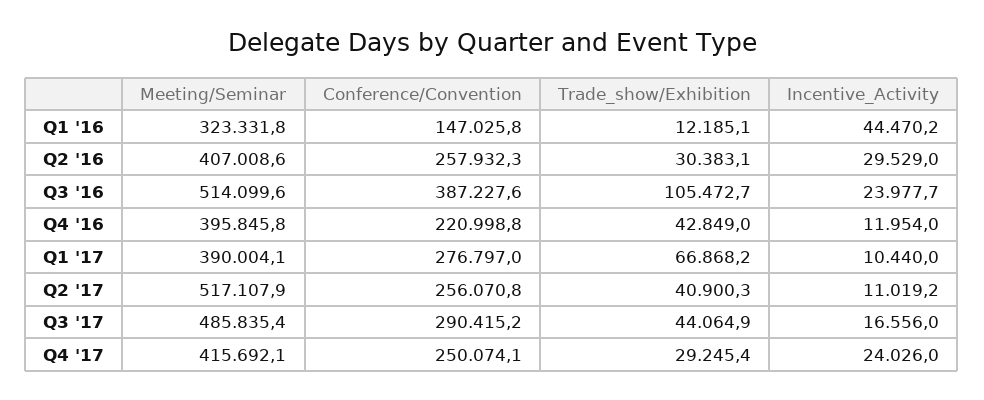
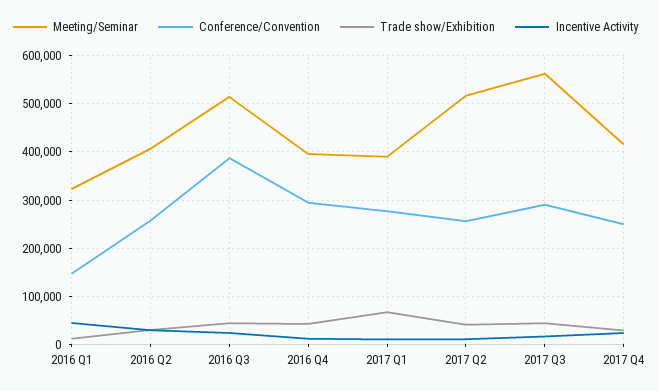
  {
    "Meeting/Seminar": {
      "Q1 '16": 323331.8,
      "Q2 '16": 407008.6,
      "Q3 '16": 514099.6,
      "Q4 '16": 395845.8,
      "Q1 '17": 390004.1,
      "Q2 '17": 517107.9,
-     "Q3 '17": 485835.4,
+     "Q3 '17": 560000,
      "Q4 '17": 415692.1
    },
    "Conference/Convention": {
      "Q1 '16": 147025.8,
      "Q2 '16": 257932.3,
      "Q3 '16": 387227.6,
-     "Q4 '16": 220998.8,
+     "Q4 '16": 300000,
      "Q1 '17": 276797,
      "Q2 '17": 256070.8,
      "Q3 '17": 290415.2,
      "Q4 '17": 250074.1
    },
    "Trade_show/Exhibition": {
      "Q1 '16": 12185.1,
      "Q2 '16": 30383.1,
-     "Q3 '16": 105472.7,
+     "Q3 '16": 40000,
      "Q4 '16": 42849,
      "Q1 '17": 66868.2,
      "Q2 '17": 40900.3,
      "Q3 '17": 44064.9,
      "Q4 '17": 29245.4
    },
    "Incentive_Activity": {
      "Q1 '16": 44470.2,
      "Q2 '16": 29529,
      "Q3 '16": 23977.7,
      "Q4 '16": 11954,
      "Q1 '17": 10440,
      "Q2 '17": 11019.2,
      "Q3 '17": 16556,
      "Q4 '17": 24026
    }
  }

